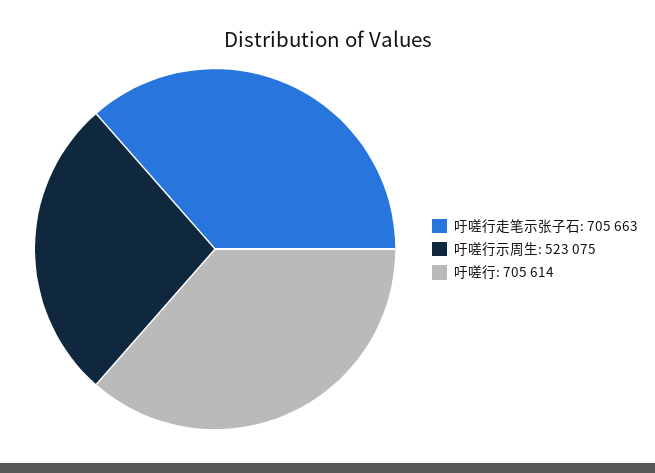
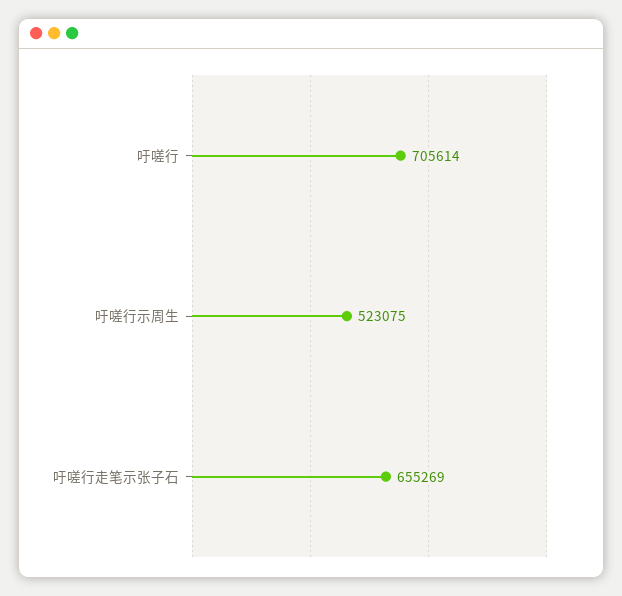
  {
-   "吁嗟行走笔示张子石": 705663,
+   "吁嗟行走笔示张子石": 655269,
    "吁嗟行示周生": 523075,
    "吁嗟行": 705614
  }

